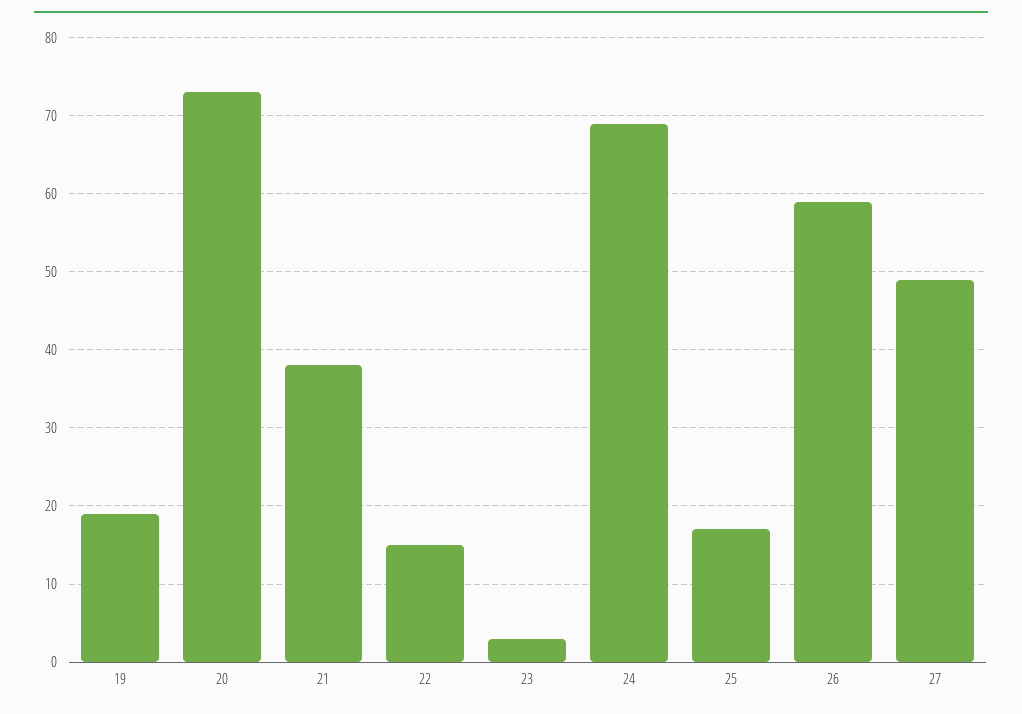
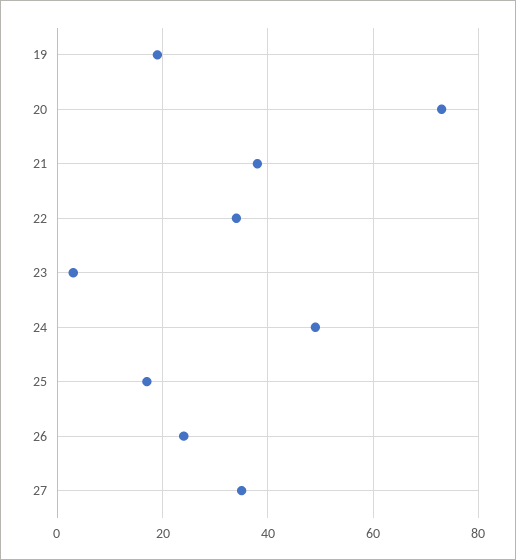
  {
    "19": 19,
    "20": 73,
    "21": 38,
-   "22": 15,
+   "22": 35,
    "23": 3,
-   "24": 69,
+   "24": 50,
    "25": 17,
-   "26": 59,
+   "26": 25,
-   "27": 49
+   "27": 35
  }

